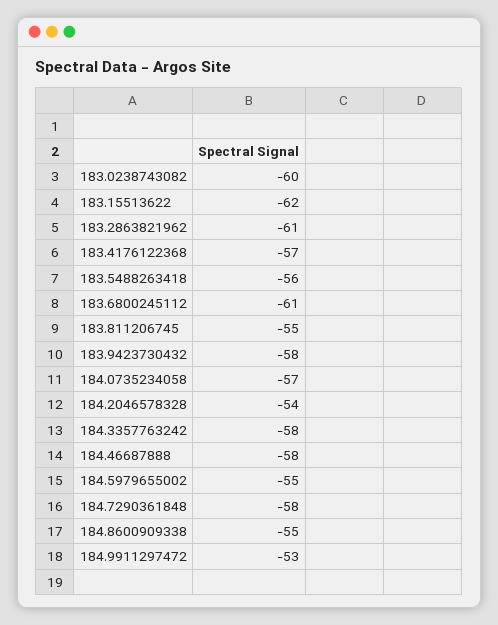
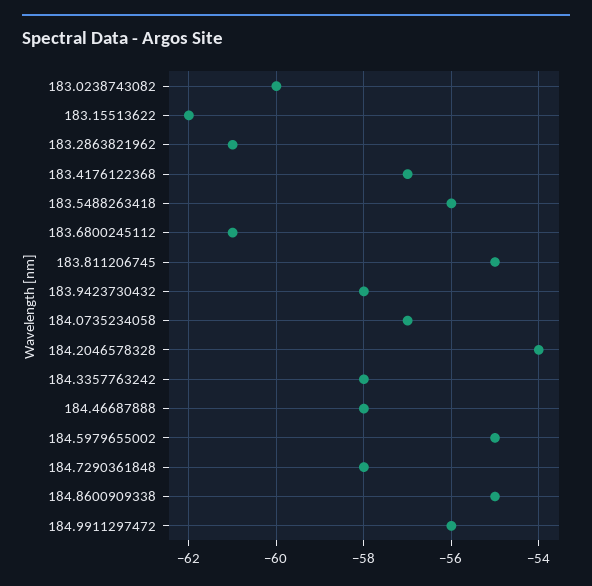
  {
    "183.0238743082": -60,
    "183.15513622": -62,
    "183.2863821962": -61,
    "183.4176122368": -57,
    "183.5488263418": -56,
    "183.6800245112": -61,
    "183.811206745": -55,
    "183.9423730432": -58,
    "184.0735234058": -57,
    "184.2046578328": -54,
    "184.3357763242": -58,
    "184.46687888": -58,
    "184.5979655002": -55,
    "184.7290361848": -58,
    "184.8600909338": -55,
-   "184.9911297472": -53
+   "184.9911297472": -56
  }

